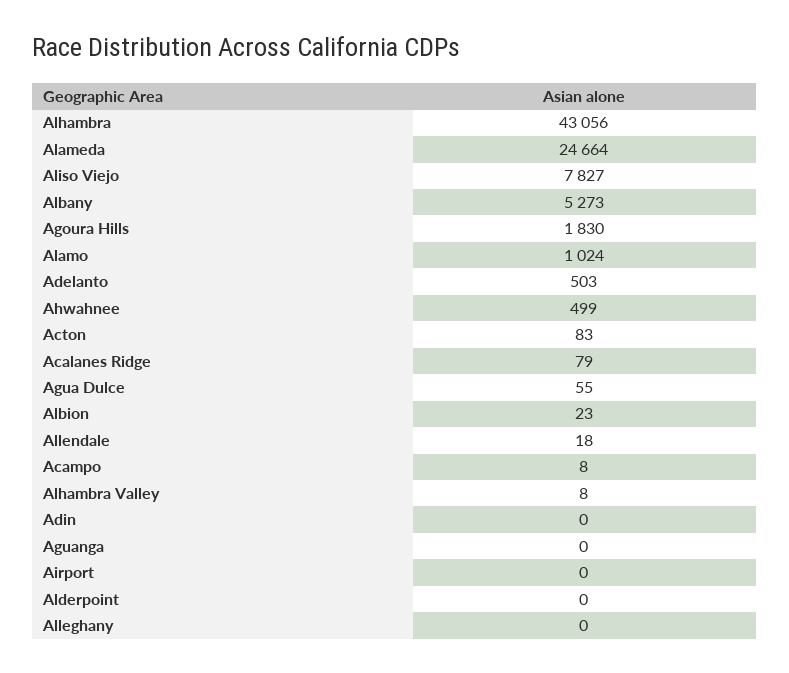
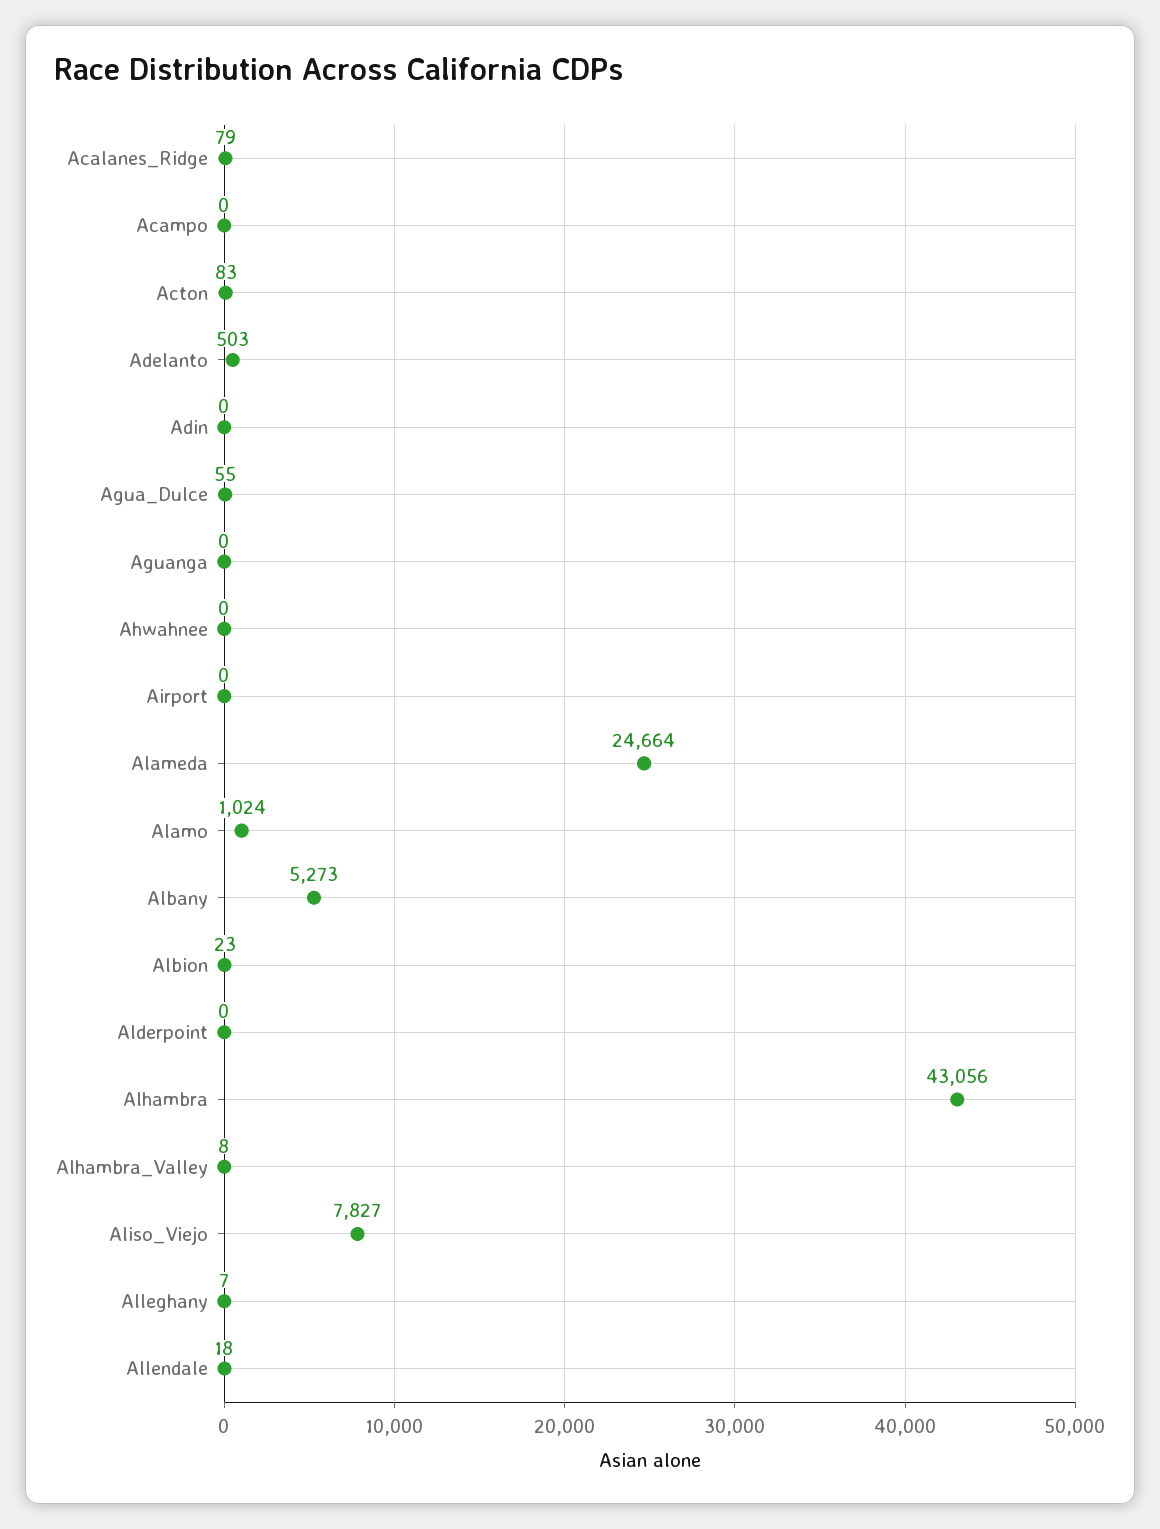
  {
    "Alhambra": 43056,
    "Alameda": 24664,
    "Aliso Viejo": 7827,
    "Albany": 5273,
-   "Agoura Hills": 1830,
    "Alamo": 1024,
    "Adelanto": 503,
-   "Ahwahnee": 499,
+   "Ahwahnee": 0,
    "Acton": 83,
    "Acalanes Ridge": 79,
    "Agua Dulce": 55,
    "Albion": 23,
    "Allendale": 18,
-   "Acampo": 8,
+   "Acampo": 0,
    "Alhambra Valley": 8,
    "Adin": 0,
    "Aguanga": 0,
    "Airport": 0,
    "Alderpoint": 0,
-   "Alleghany": 0
+   "Alleghany": 7
  }

